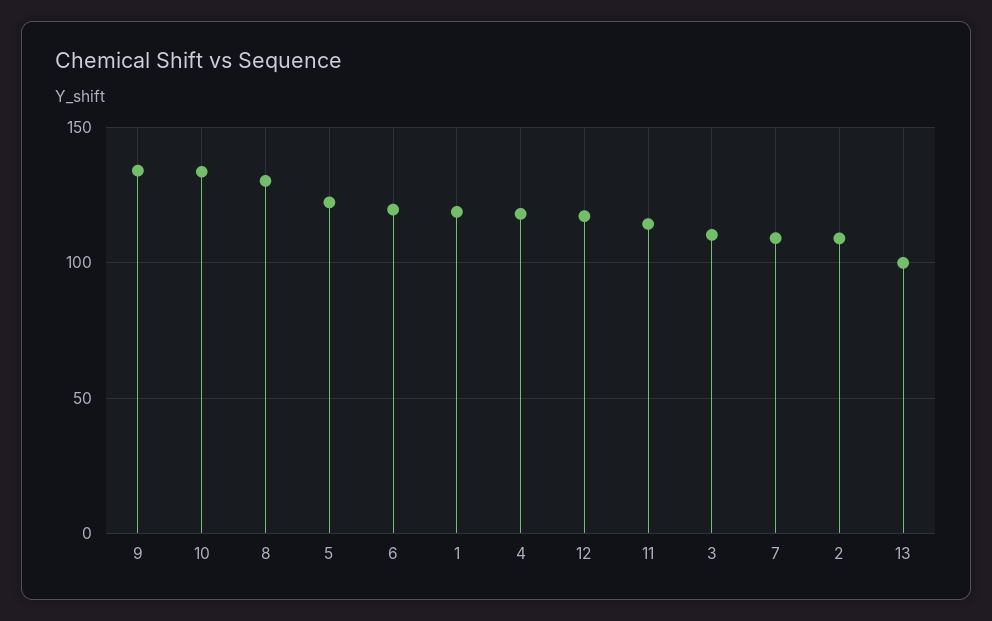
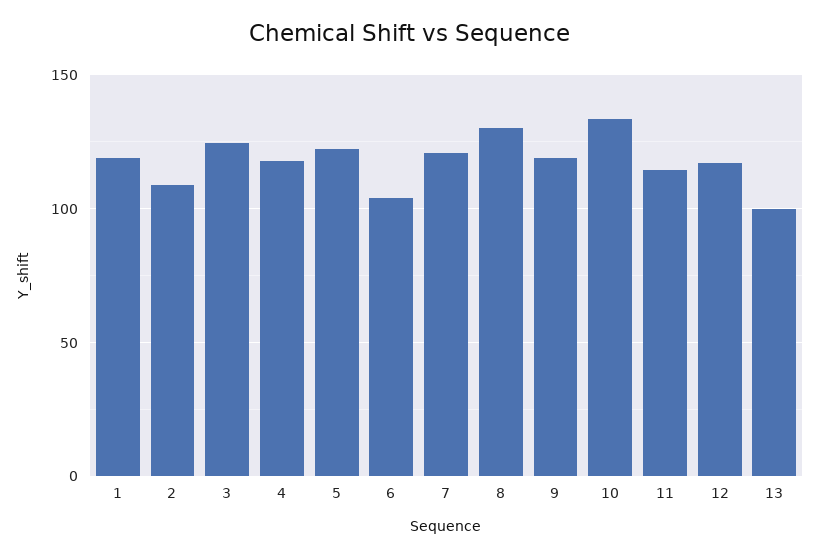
  {
-   "9": 135,
+   "9": 120,
    "10": 135,
    "8": 130,
    "5": 120,
-   "6": 120,
+   "6": 105,
    "1": 120,
    "4": 120,
    "12": 115,
    "11": 115,
-   "3": 110,
+   "3": 125,
-   "7": 110,
+   "7": 120,
    "2": 110,
    "13": 100
  }

